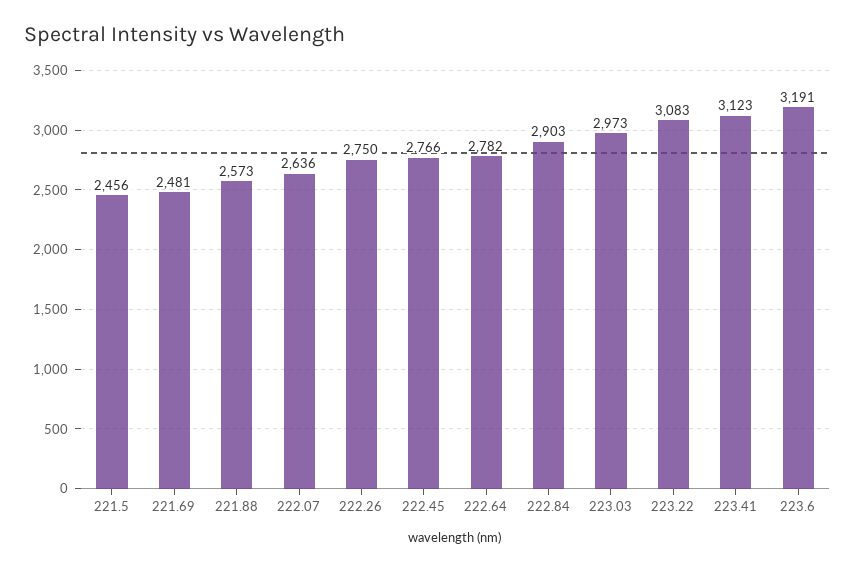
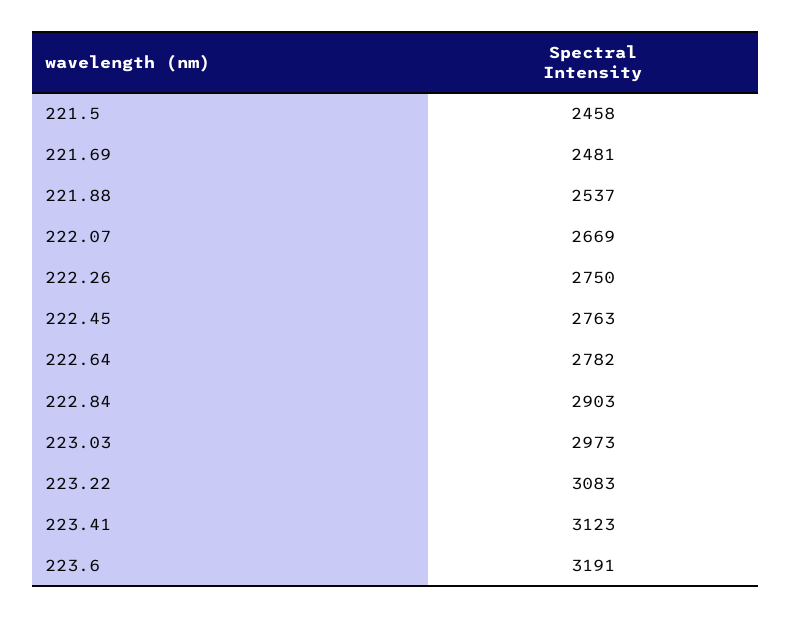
  {
-   "221.5": 2456,
+   "221.5": 2458,
    "221.69": 2481,
-   "221.88": 2573,
+   "221.88": 2537,
-   "222.07": 2636,
+   "222.07": 2669,
    "222.26": 2750,
-   "222.45": 2766,
+   "222.45": 2763,
    "222.64": 2782,
    "222.84": 2903,
    "223.03": 2973,
    "223.22": 3083,
    "223.41": 3123,
    "223.6": 3191
  }

